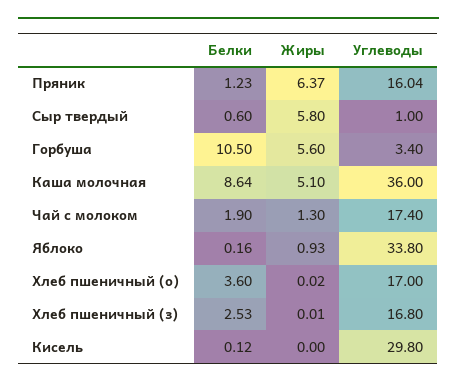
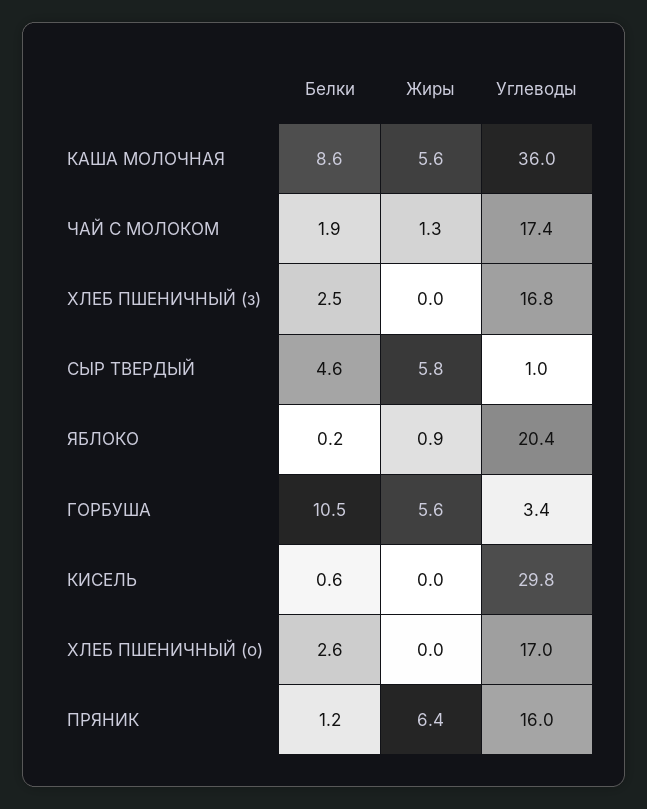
  {
    "Белки": {
      "Пряник": 1.23,
-     "Сыр твердый": 0.6,
+     "Сыр твердый": 4.6,
      "Горбуша": 10.5,
      "Каша молочная": 8.64,
      "Чай с молоком": 1.9,
      "Яблоко": 0.16,
-     "Хлеб пшеничный (о)": 3.6,
+     "Хлеб пшеничный (о)": 2.6,
      "Хлеб пшеничный (з)": 2.53,
-     "Кисель": 0.12
+     "Кисель": 0.6
    },
    "Жиры": {
      "Пряник": 6.37,
      "Сыр твердый": 5.8,
      "Горбуша": 5.6,
-     "Каша молочная": 5.1,
+     "Каша молочная": 5.6,
      "Чай с молоком": 1.3,
      "Яблоко": 0.93,
      "Хлеб пшеничный (о)": 0.02,
      "Хлеб пшеничный (з)": 0.01,
      "Кисель": 0
    },
    "Углеводы": {
      "Пряник": 16.04,
      "Сыр твердый": 1,
      "Горбуша": 3.4,
      "Каша молочная": 36,
      "Чай с молоком": 17.4,
-     "Яблоко": 33.8,
+     "Яблоко": 20.4,
      "Хлеб пшеничный (о)": 17,
      "Хлеб пшеничный (з)": 16.8,
      "Кисель": 29.8
    }
  }

